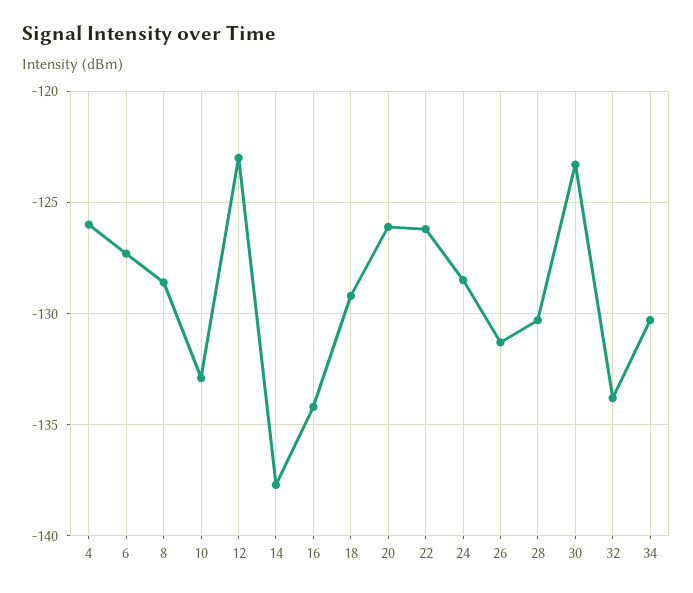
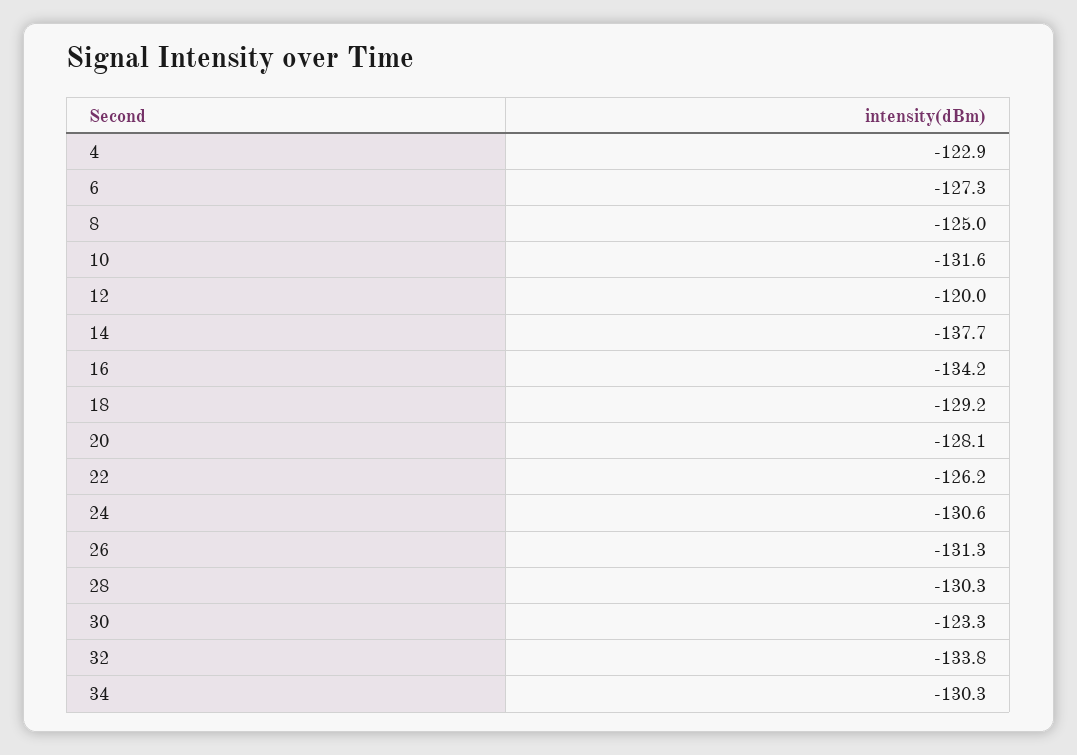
  {
-   "4": -126,
+   "4": -122.9,
    "6": -127.3,
-   "8": -128.5,
+   "8": -125,
-   "10": -133,
+   "10": -131.6,
-   "12": -123,
+   "12": -120,
    "14": -137.7,
    "16": -134.2,
    "18": -129.2,
-   "20": -126,
+   "20": -128.1,
    "22": -126.2,
-   "24": -128.5,
+   "24": -130.6,
    "26": -131.3,
    "28": -130.3,
    "30": -123.3,
    "32": -133.8,
    "34": -130.3
  }

